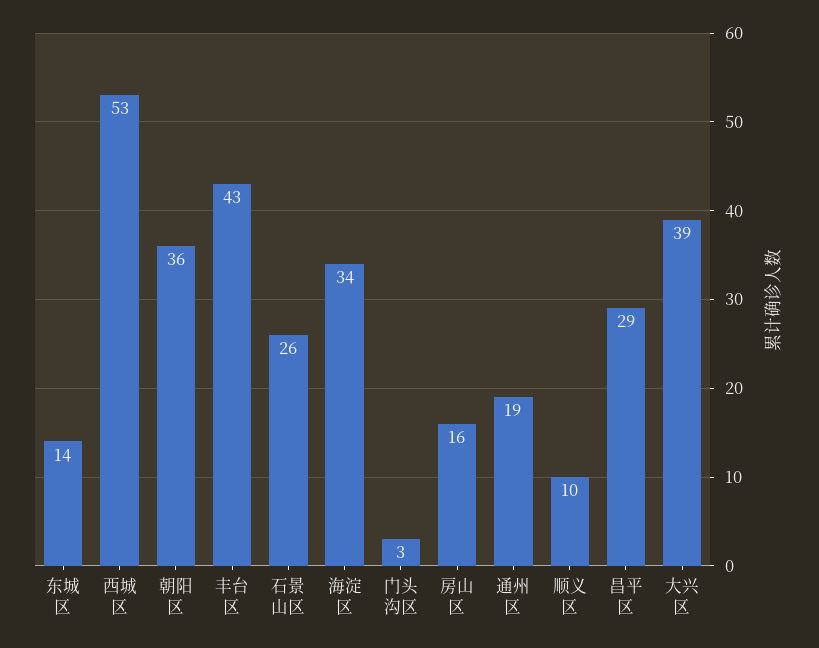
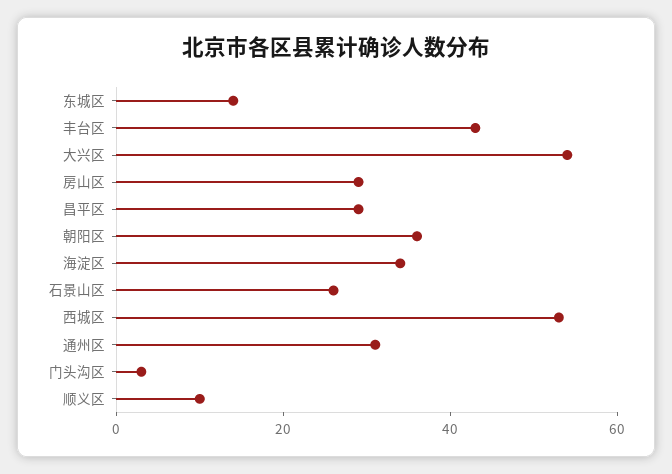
  {
    "东城区": 14,
    "西城区": 53,
    "朝阳区": 36,
    "丰台区": 43,
    "石景山区": 26,
    "海淀区": 34,
    "门头沟区": 3,
-   "房山区": 16,
+   "房山区": 30,
-   "通州区": 19,
+   "通州区": 30,
    "顺义区": 10,
    "昌平区": 29,
-   "大兴区": 39
+   "大兴区": 55
  }

